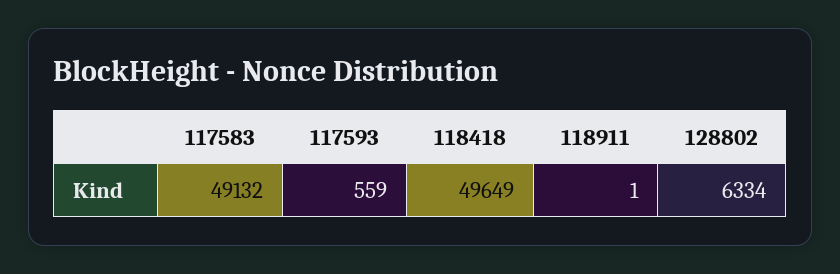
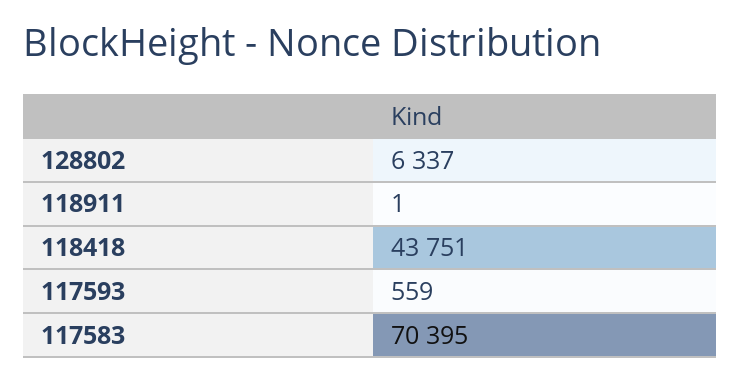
  {
-   "117583": 49132,
+   "117583": 70395,
    "117593": 559,
-   "118418": 49649,
+   "118418": 43751,
    "118911": 1,
-   "128802": 6334
+   "128802": 6337
  }

